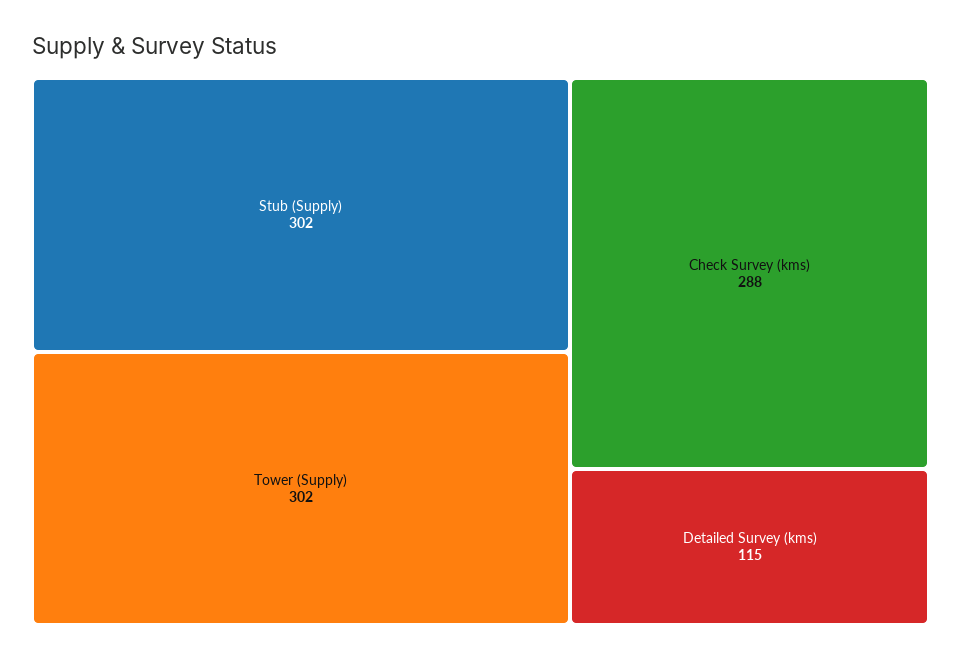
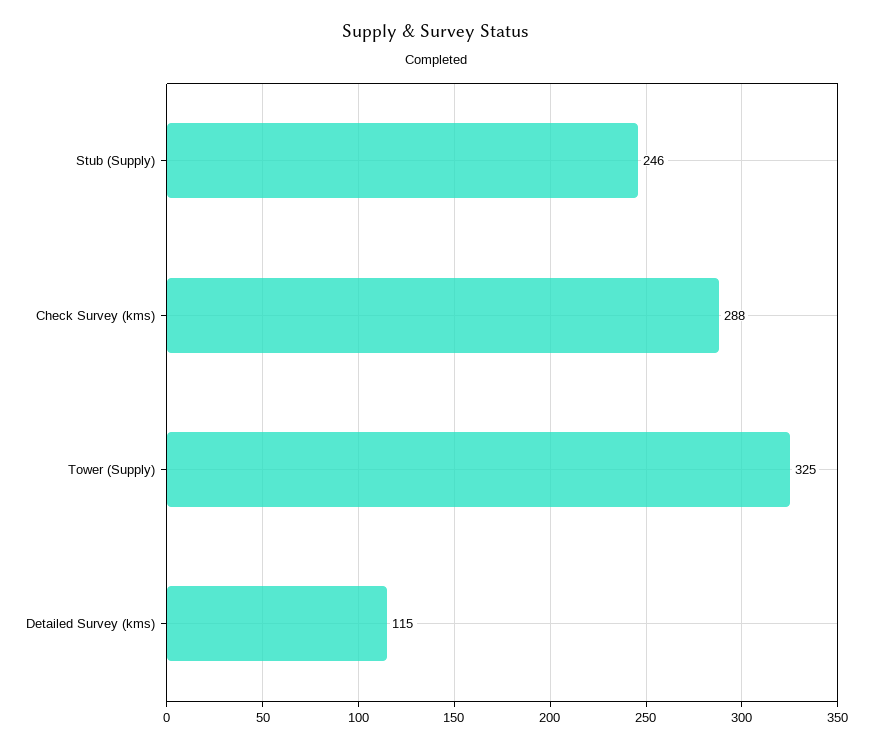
  {
-   "Stub (Supply)": 302,
+   "Stub (Supply)": 246,
-   "Tower (Supply)": 302,
+   "Tower (Supply)": 325,
    "Check Survey (kms)": 288,
    "Detailed Survey (kms)": 115
  }

